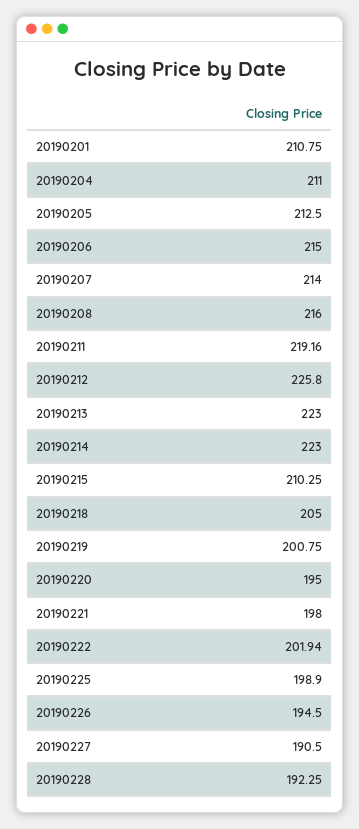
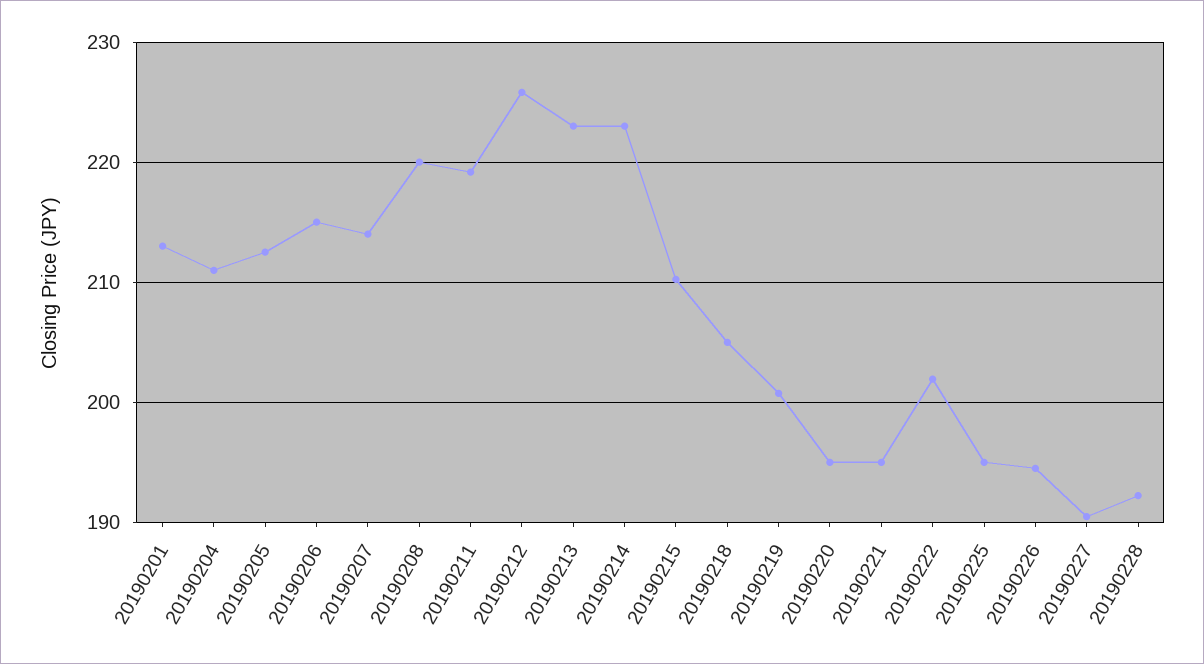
  {
-   "20190201": 210.75,
+   "20190201": 213,
    "20190204": 211,
    "20190205": 212.5,
    "20190206": 215,
    "20190207": 214,
-   "20190208": 216,
+   "20190208": 220,
    "20190211": 219.16,
    "20190212": 225.8,
    "20190213": 223,
    "20190214": 223,
    "20190215": 210.25,
    "20190218": 205,
    "20190219": 200.75,
    "20190220": 195,
-   "20190221": 198,
+   "20190221": 195,
    "20190222": 201.94,
-   "20190225": 198.9,
+   "20190225": 195,
    "20190226": 194.5,
    "20190227": 190.5,
    "20190228": 192.25
  }

